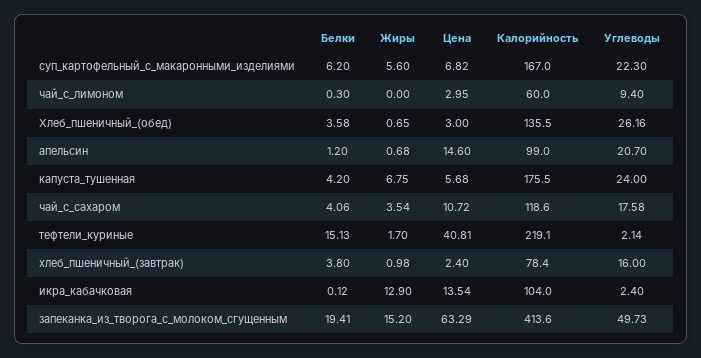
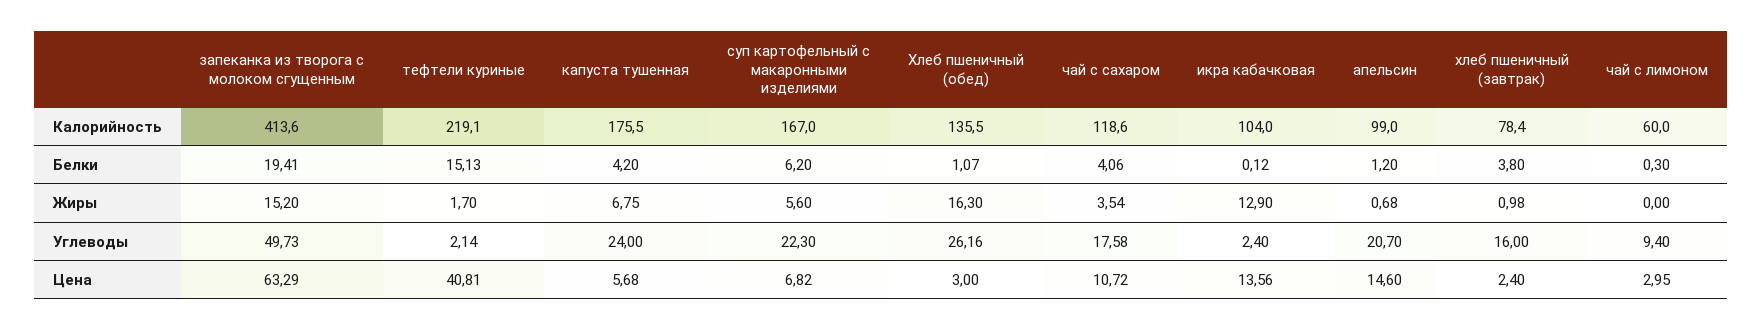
  {
    "Белки": {
      "суп_картофельный_с_макаронными_изделиями": 6.2,
      "чай_с_лимоном": 0.3,
-     "Хлеб_пшеничный_(обед)": 3.58,
+     "Хлеб_пшеничный_(обед)": 1.07,
      "апельсин": 1.2,
      "капуста_тушенная": 4.2,
      "чай_с_сахаром": 4.06,
      "тефтели_куриные": 15.13,
      "хлеб_пшеничный_(завтрак)": 3.8,
      "икра_кабачковая": 0.12,
      "запеканка_из_творога_с_молоком_сгущенным": 19.41
    },
    "Жиры": {
      "суп_картофельный_с_макаронными_изделиями": 5.6,
      "чай_с_лимоном": 0,
-     "Хлеб_пшеничный_(обед)": 0.65,
+     "Хлеб_пшеничный_(обед)": 16.3,
      "апельсин": 0.68,
      "капуста_тушенная": 6.75,
      "чай_с_сахаром": 3.54,
      "тефтели_куриные": 1.7,
      "хлеб_пшеничный_(завтрак)": 0.98,
      "икра_кабачковая": 12.9,
      "запеканка_из_творога_с_молоком_сгущенным": 15.2
    },
    "Цена": {
      "суп_картофельный_с_макаронными_изделиями": 6.82,
      "чай_с_лимоном": 2.95,
      "Хлеб_пшеничный_(обед)": 3,
      "апельсин": 14.6,
      "капуста_тушенная": 5.68,
      "чай_с_сахаром": 10.72,
      "тефтели_куриные": 40.81,
      "хлеб_пшеничный_(завтрак)": 2.4,
-     "икра_кабачковая": 13.54,
+     "икра_кабачковая": 13.56,
      "запеканка_из_творога_с_молоком_сгущенным": 63.29
    },
    "Калорийность": {
      "суп_картофельный_с_макаронными_изделиями": 167,
      "чай_с_лимоном": 60,
      "Хлеб_пшеничный_(обед)": 135.5,
      "апельсин": 99,
      "капуста_тушенная": 175.5,
      "чай_с_сахаром": 118.6,
      "тефтели_куриные": 219.1,
      "хлеб_пшеничный_(завтрак)": 78.4,
      "икра_кабачковая": 104,
      "запеканка_из_творога_с_молоком_сгущенным": 413.6
    },
    "Углеводы": {
      "суп_картофельный_с_макаронными_изделиями": 22.3,
      "чай_с_лимоном": 9.4,
      "Хлеб_пшеничный_(обед)": 26.16,
      "апельсин": 20.7,
      "капуста_тушенная": 24,
      "чай_с_сахаром": 17.58,
      "тефтели_куриные": 2.14,
      "хлеб_пшеничный_(завтрак)": 16,
      "икра_кабачковая": 2.4,
      "запеканка_из_творога_с_молоком_сгущенным": 49.73
    }
  }

